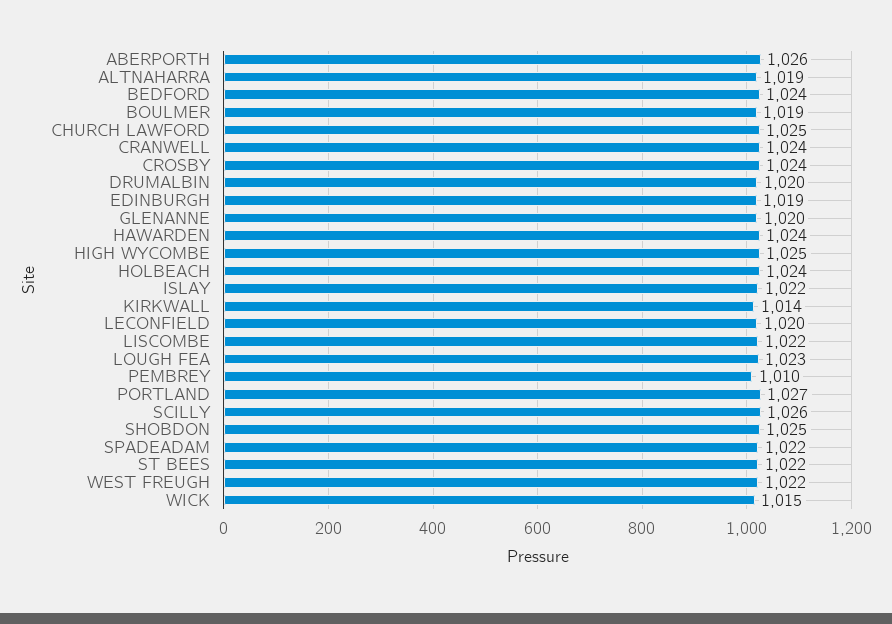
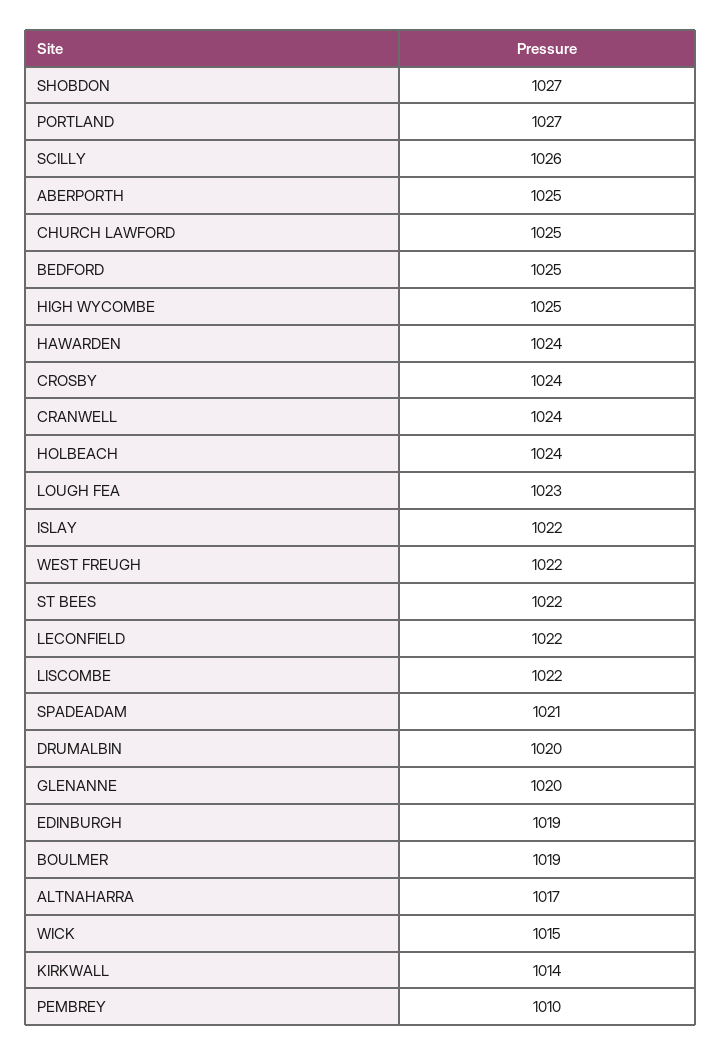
  {
-   "ABERPORTH": 1026,
+   "ABERPORTH": 1025,
-   "ALTNAHARRA": 1019,
+   "ALTNAHARRA": 1017,
-   "BEDFORD": 1024,
+   "BEDFORD": 1025,
    "BOULMER": 1019,
    "CHURCH LAWFORD": 1025,
    "CRANWELL": 1024,
    "CROSBY": 1024,
    "DRUMALBIN": 1020,
    "EDINBURGH": 1019,
    "GLENANNE": 1020,
    "HAWARDEN": 1024,
    "HIGH WYCOMBE": 1025,
    "HOLBEACH": 1024,
    "ISLAY": 1022,
    "KIRKWALL": 1014,
-   "LECONFIELD": 1020,
+   "LECONFIELD": 1022,
    "LISCOMBE": 1022,
    "LOUGH FEA": 1023,
    "PEMBREY": 1010,
    "PORTLAND": 1027,
    "SCILLY": 1026,
-   "SHOBDON": 1025,
+   "SHOBDON": 1027,
-   "SPADEADAM": 1022,
+   "SPADEADAM": 1021,
    "ST BEES": 1022,
    "WEST FREUGH": 1022,
    "WICK": 1015
  }

